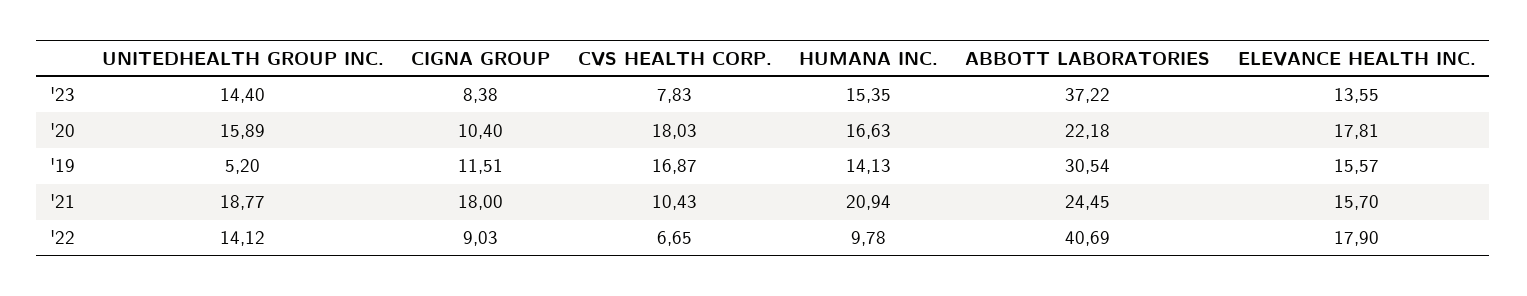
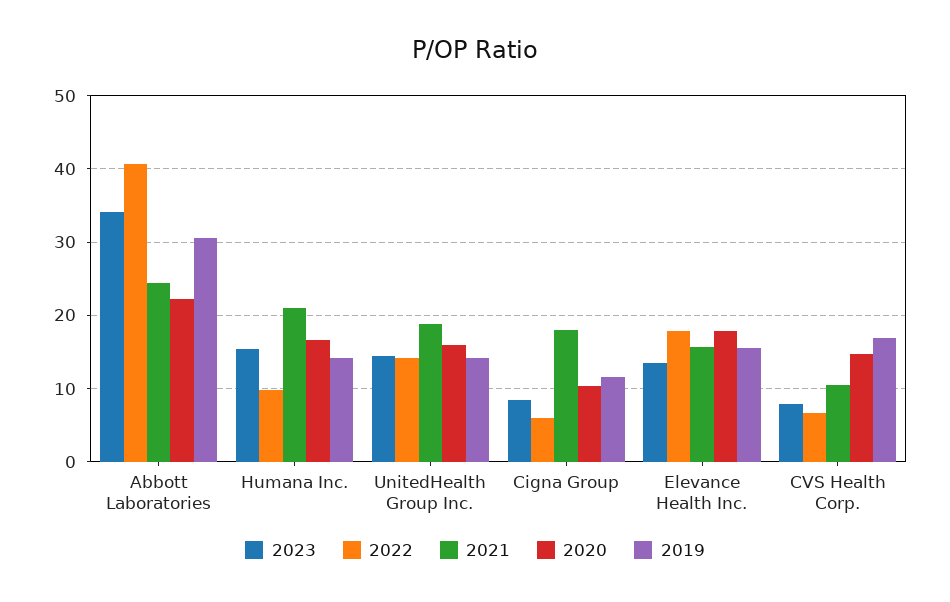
  {
    "'23": {
      "UNITEDHEALTH GROUP INC.": 14.4,
      "CIGNA GROUP": 8.38,
      "CVS HEALTH CORP.": 7.83,
      "HUMANA INC.": 15.35,
-     "ABBOTT LABORATORIES": 37.22,
+     "ABBOTT LABORATORIES": 34,
      "ELEVANCE HEALTH INC.": 13.55
    },
    "'20": {
      "UNITEDHEALTH GROUP INC.": 15.89,
      "CIGNA GROUP": 10.4,
-     "CVS HEALTH CORP.": 18.03,
+     "CVS HEALTH CORP.": 15,
      "HUMANA INC.": 16.63,
      "ABBOTT LABORATORIES": 22.18,
      "ELEVANCE HEALTH INC.": 17.81
    },
    "'19": {
-     "UNITEDHEALTH GROUP INC.": 5.2,
+     "UNITEDHEALTH GROUP INC.": 14,
      "CIGNA GROUP": 11.51,
      "CVS HEALTH CORP.": 16.87,
      "HUMANA INC.": 14.13,
      "ABBOTT LABORATORIES": 30.54,
      "ELEVANCE HEALTH INC.": 15.57
    },
    "'21": {
      "UNITEDHEALTH GROUP INC.": 18.77,
      "CIGNA GROUP": 18,
      "CVS HEALTH CORP.": 10.43,
      "HUMANA INC.": 20.94,
      "ABBOTT LABORATORIES": 24.45,
      "ELEVANCE HEALTH INC.": 15.7
    },
    "'22": {
      "UNITEDHEALTH GROUP INC.": 14.12,
-     "CIGNA GROUP": 9.03,
+     "CIGNA GROUP": 6,
      "CVS HEALTH CORP.": 6.65,
      "HUMANA INC.": 9.78,
      "ABBOTT LABORATORIES": 40.69,
      "ELEVANCE HEALTH INC.": 17.9
    }
  }

